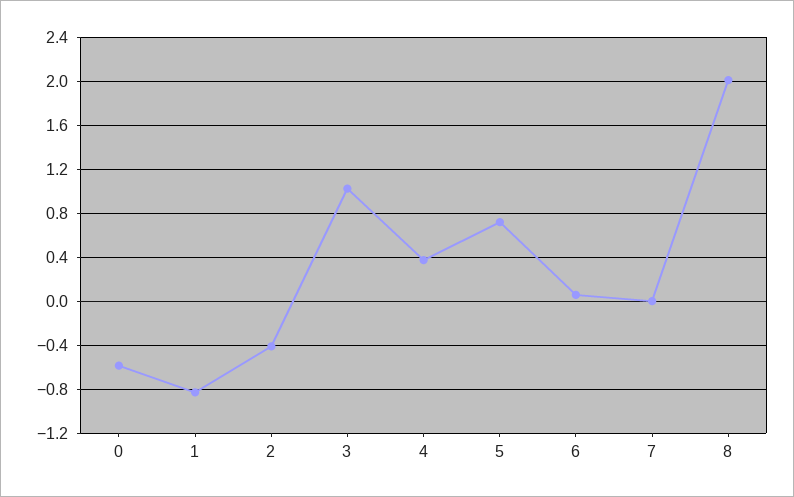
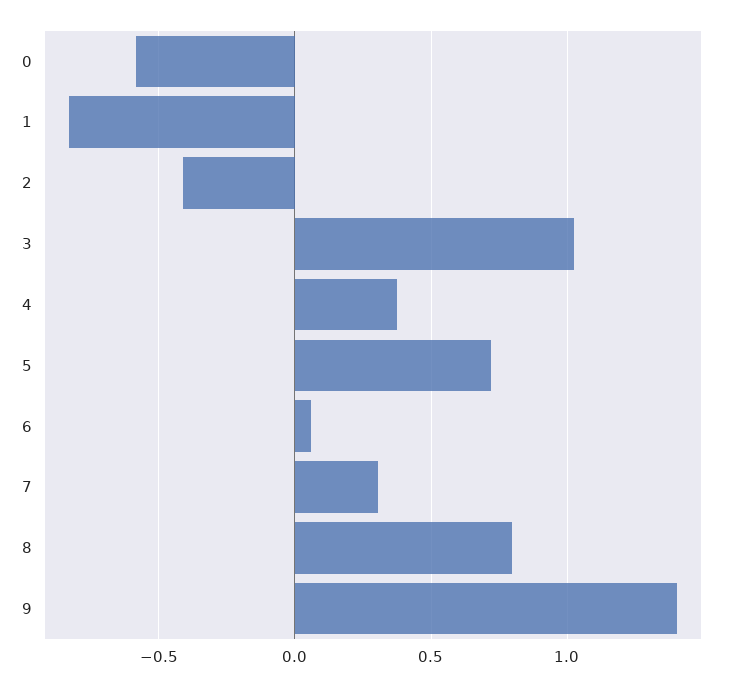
  {
    "0": -0.6,
    "1": -0.85,
    "2": -0.4,
    "3": 1.05,
    "4": 0.35,
    "5": 0.7,
    "6": 0.05,
-   "7": 0,
+   "7": 0.3,
-   "8": 2
+   "8": 0.8,
+   "9": 1.4
  }

